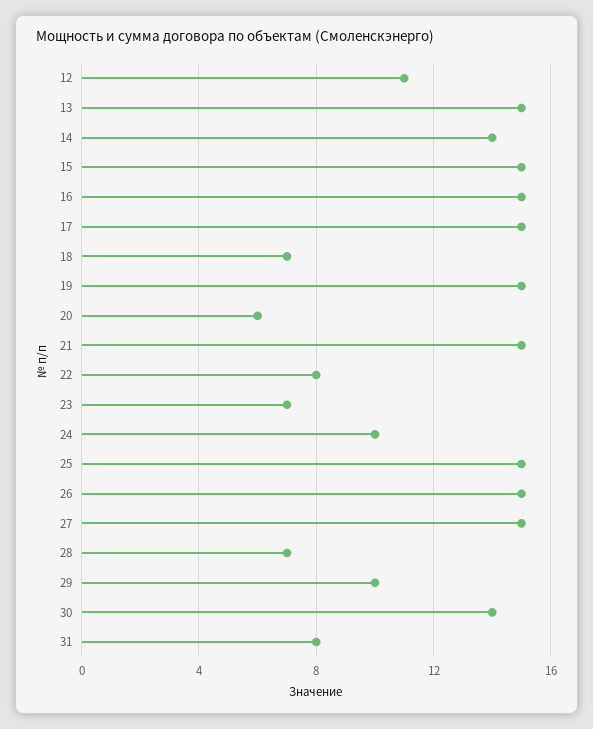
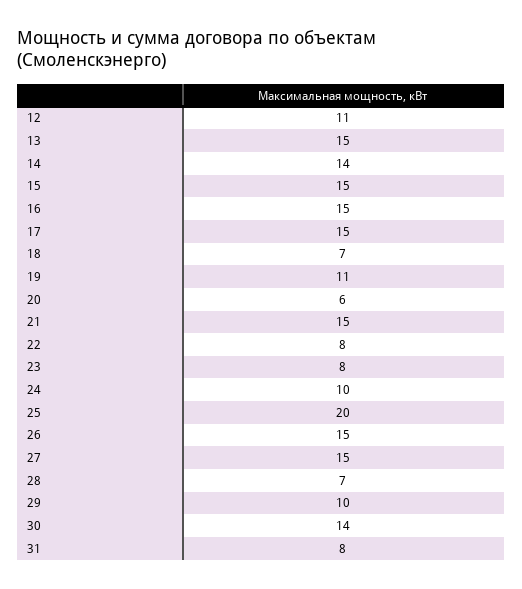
  {
    "12": 11,
    "13": 15,
    "14": 14,
    "15": 15,
    "16": 15,
    "17": 15,
    "18": 7,
-   "19": 15,
+   "19": 11,
    "20": 6,
    "21": 15,
    "22": 8,
-   "23": 7,
+   "23": 8,
    "24": 10,
-   "25": 15,
+   "25": 20,
    "26": 15,
    "27": 15,
    "28": 7,
    "29": 10,
    "30": 14,
    "31": 8
  }

